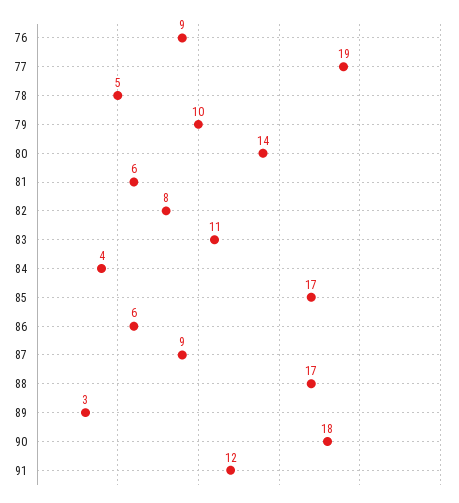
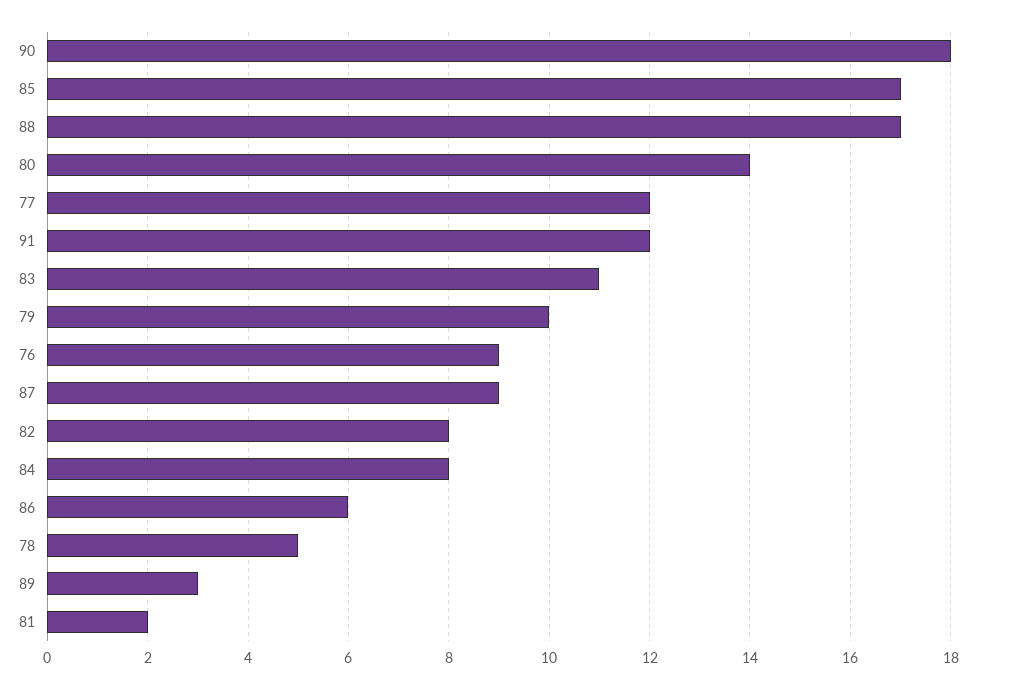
  {
    "76": 9,
-   "77": 19,
+   "77": 12,
    "78": 5,
    "79": 10,
    "80": 14,
-   "81": 6,
+   "81": 2,
    "82": 8,
    "83": 11,
-   "84": 4,
+   "84": 8,
    "85": 17,
    "86": 6,
    "87": 9,
    "88": 17,
    "89": 3,
    "90": 18,
    "91": 12
  }

